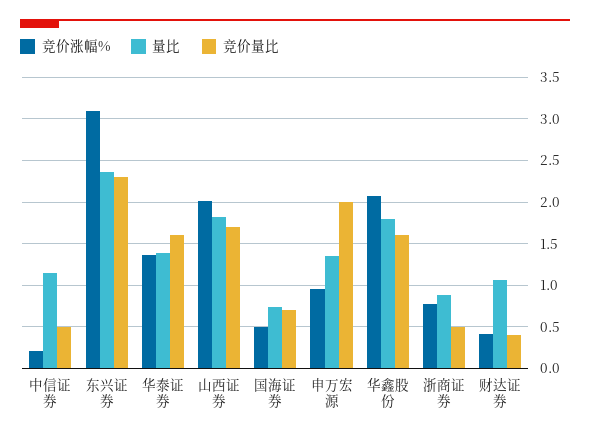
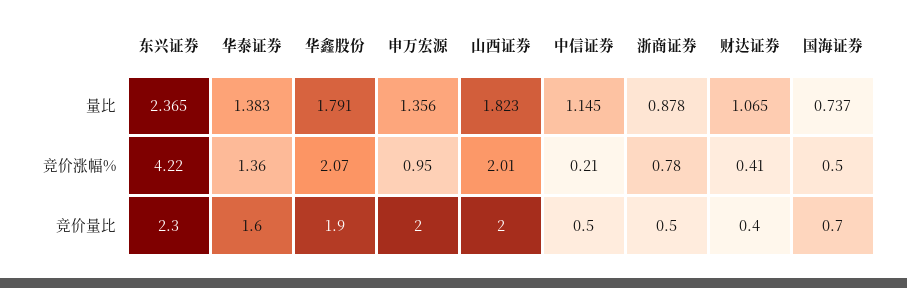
  {
    "竞价涨幅%": {
      "中信证券": 0.21,
-     "东兴证券": 3.1,
+     "东兴证券": 4.22,
      "华泰证券": 1.36,
      "山西证券": 2.01,
      "国海证券": 0.5,
      "申万宏源": 0.95,
      "华鑫股份": 2.07,
      "浙商证券": 0.78,
      "财达证券": 0.41
    },
    "量比": {
      "中信证券": 1.145,
      "东兴证券": 2.365,
      "华泰证券": 1.383,
      "山西证券": 1.823,
      "国海证券": 0.737,
      "申万宏源": 1.356,
      "华鑫股份": 1.791,
      "浙商证券": 0.878,
      "财达证券": 1.065
    },
    "竞价量比": {
      "中信证券": 0.5,
      "东兴证券": 2.3,
      "华泰证券": 1.6,
-     "山西证券": 1.7,
+     "山西证券": 2,
      "国海证券": 0.7,
      "申万宏源": 2,
-     "华鑫股份": 1.6,
+     "华鑫股份": 1.9,
      "浙商证券": 0.5,
      "财达证券": 0.4
    }
  }

